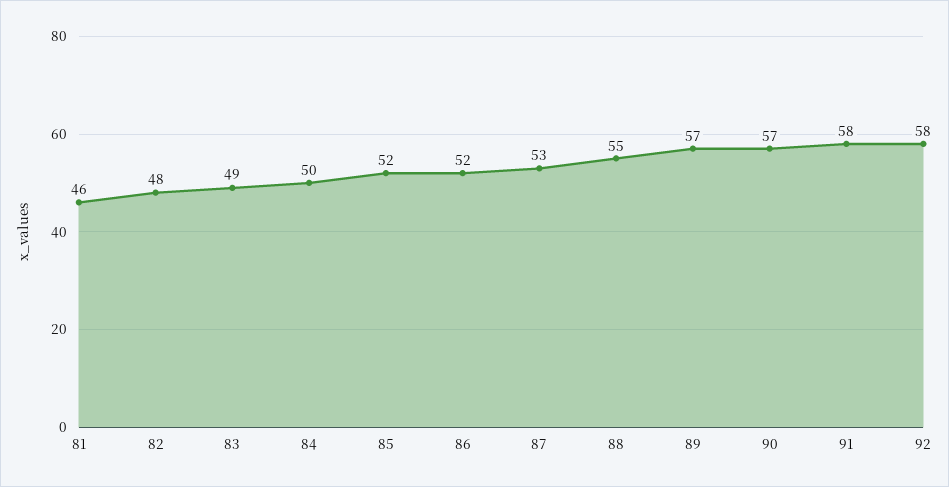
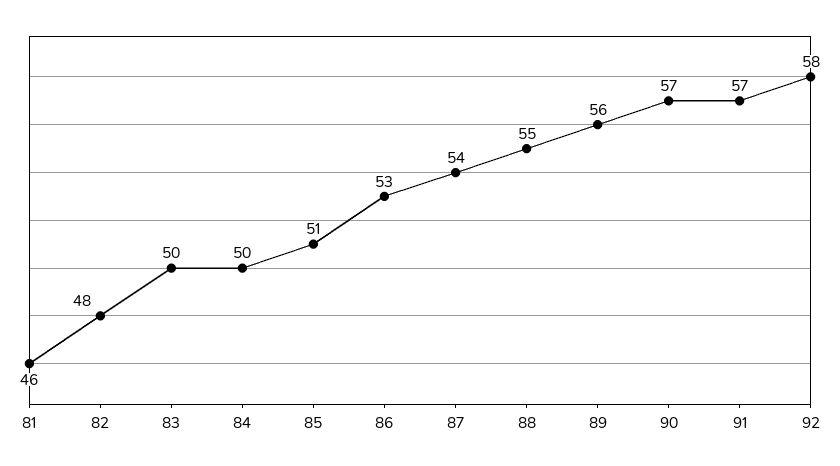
  {
    "81": 46,
    "82": 48,
-   "83": 49,
+   "83": 50,
    "84": 50,
-   "85": 52,
+   "85": 51,
-   "86": 52,
+   "86": 53,
-   "87": 53,
+   "87": 54,
    "88": 55,
-   "89": 57,
+   "89": 56,
    "90": 57,
-   "91": 58,
+   "91": 57,
    "92": 58
  }

